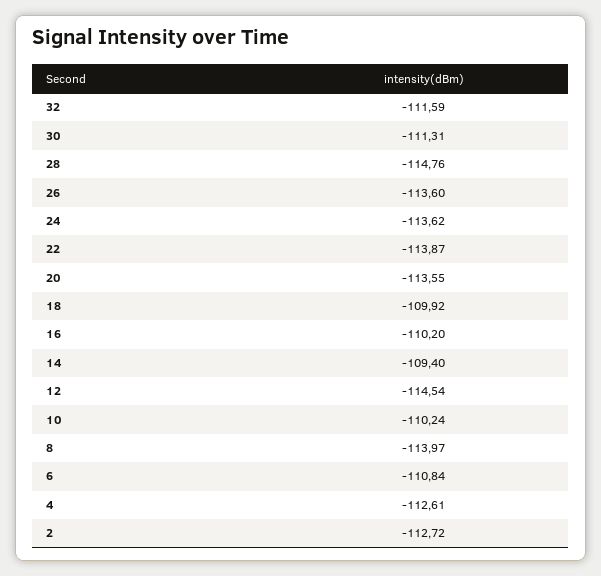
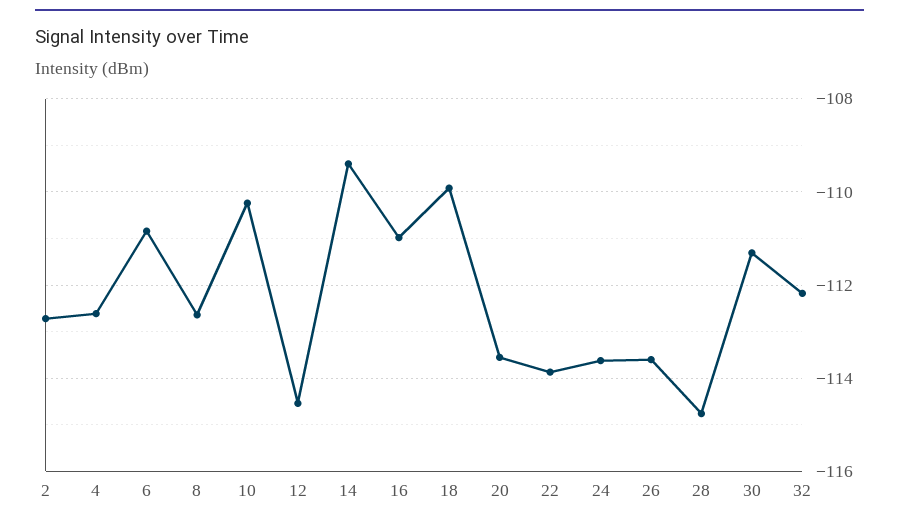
  {
-   "32": -111.59,
+   "32": -112.2,
    "30": -111.31,
    "28": -114.76,
    "26": -113.6,
    "24": -113.62,
    "22": -113.87,
    "20": -113.55,
    "18": -109.92,
-   "16": -110.2,
+   "16": -111,
    "14": -109.4,
    "12": -114.54,
    "10": -110.24,
-   "8": -113.97,
+   "8": -112.6,
    "6": -110.84,
    "4": -112.61,
    "2": -112.72
  }

